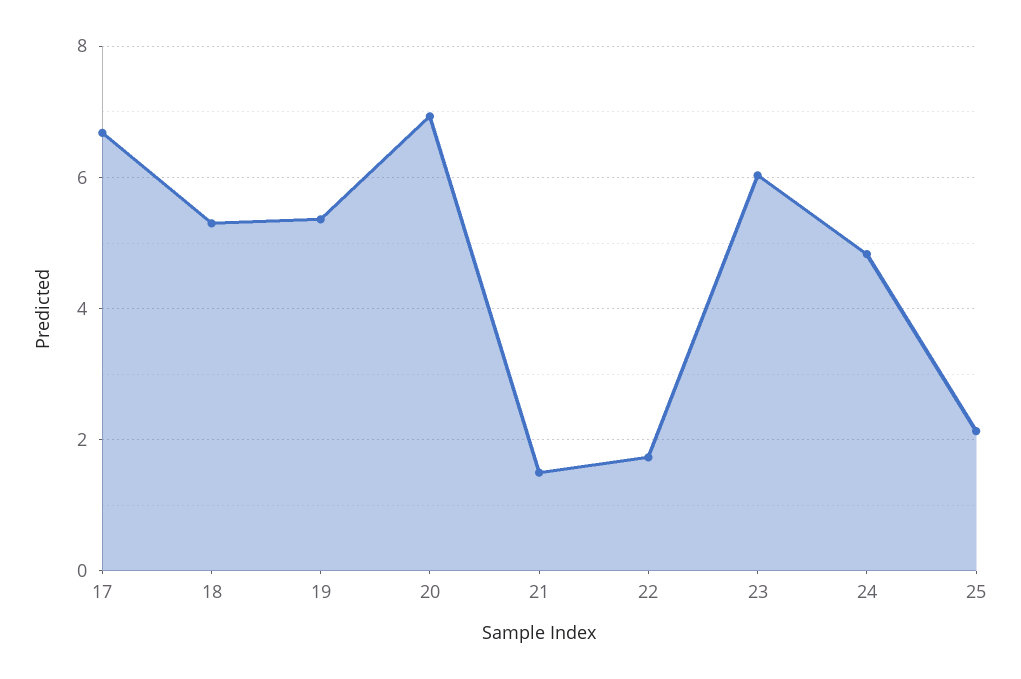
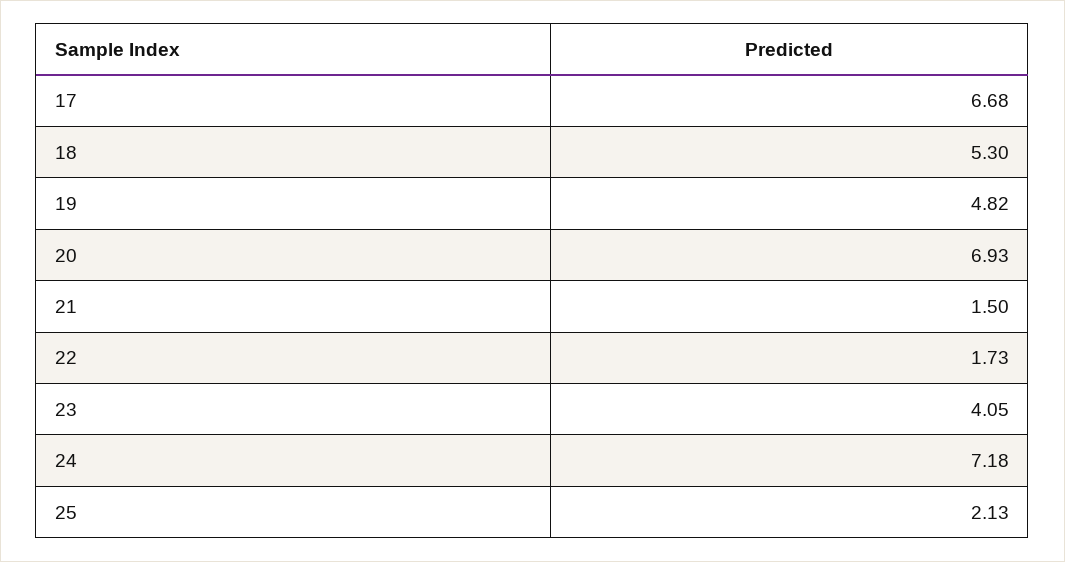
  {
    "17": 6.68,
    "18": 5.3,
-   "19": 5.4,
+   "19": 4.82,
    "20": 6.93,
    "21": 1.5,
    "22": 1.73,
-   "23": 6,
+   "23": 4.05,
-   "24": 4.8,
+   "24": 7.18,
    "25": 2.13
  }

